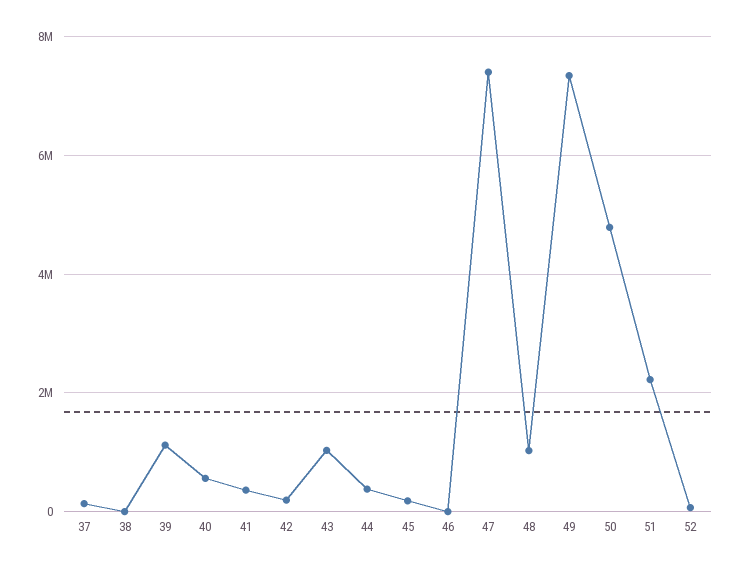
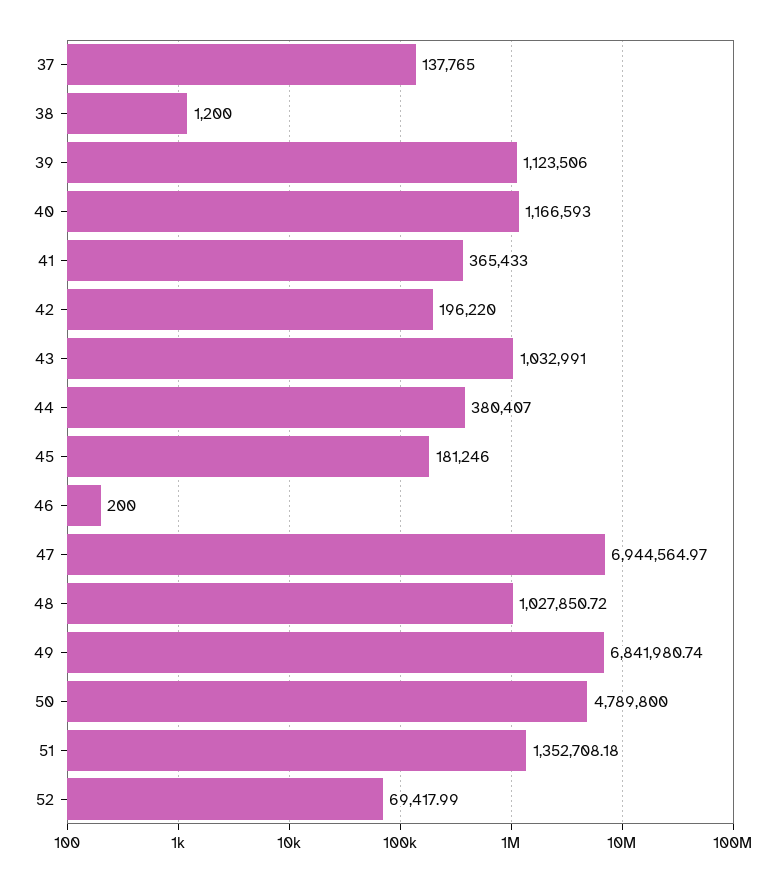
  {
    "37": 137765,
    "38": 1200,
    "39": 1123506,
-   "40": 600000,
+   "40": 1166593,
    "41": 365433,
    "42": 196220,
    "43": 1032991,
    "44": 380407,
    "45": 181246,
    "46": 200,
-   "47": 7400000,
+   "47": 6944564.97,
    "48": 1027850.72,
-   "49": 7400000,
+   "49": 6841980.74,
    "50": 4789800,
-   "51": 2200000,
+   "51": 1352708.18,
    "52": 69417.99
  }

